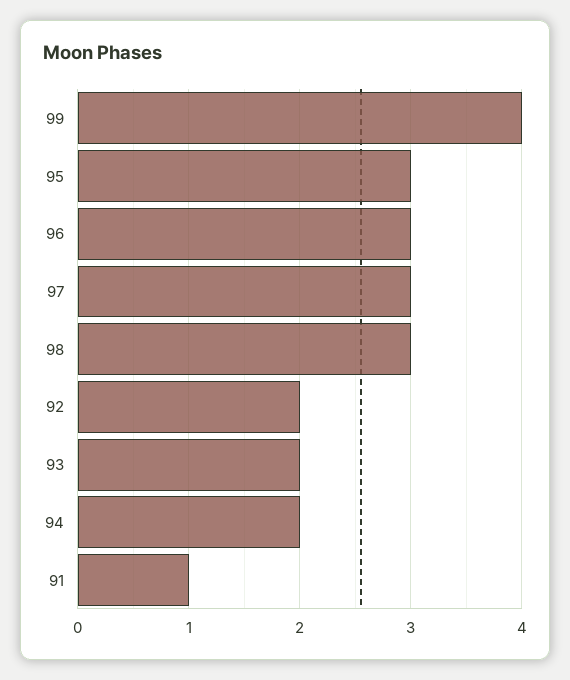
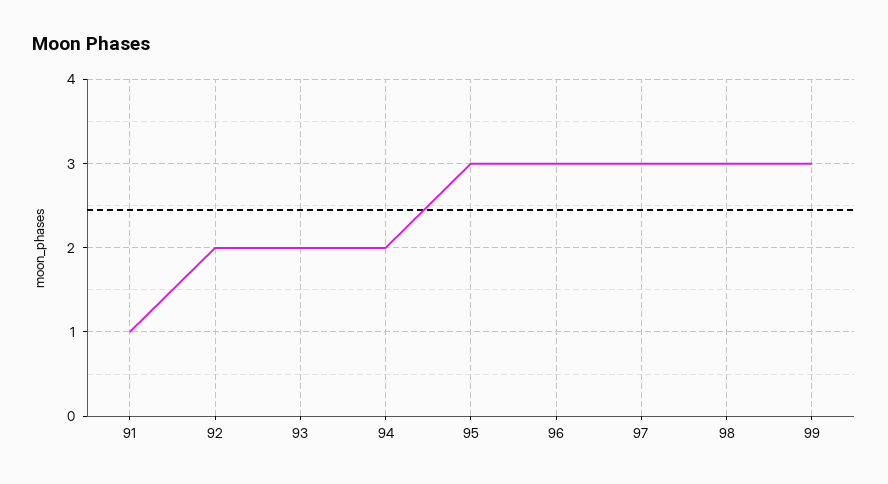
  {
-   "99": 4,
+   "99": 3,
    "95": 3,
    "96": 3,
    "97": 3,
    "98": 3,
    "92": 2,
    "93": 2,
    "94": 2,
    "91": 1
  }

